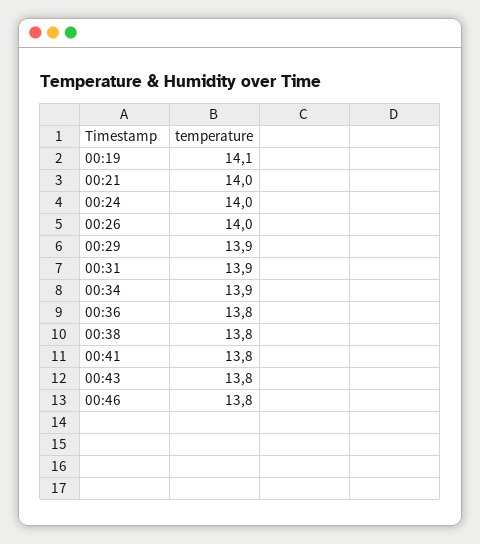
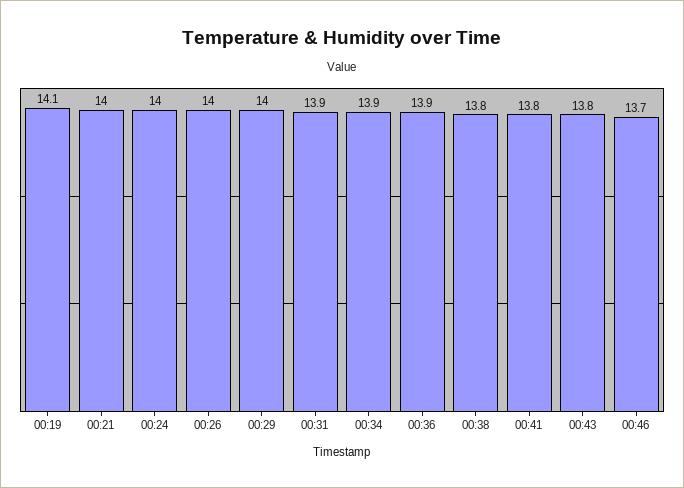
  {
    "00:19": 14.1,
    "00:21": 14,
    "00:24": 14,
    "00:26": 14,
-   "00:29": 13.9,
+   "00:29": 14,
    "00:31": 13.9,
    "00:34": 13.9,
-   "00:36": 13.8,
+   "00:36": 13.9,
    "00:38": 13.8,
    "00:41": 13.8,
    "00:43": 13.8,
-   "00:46": 13.8
+   "00:46": 13.7
  }

